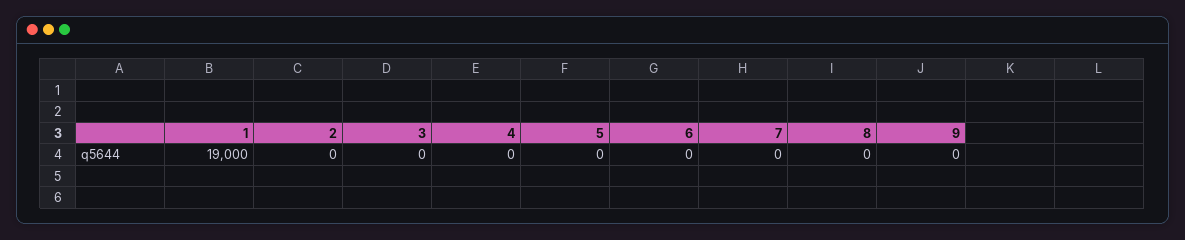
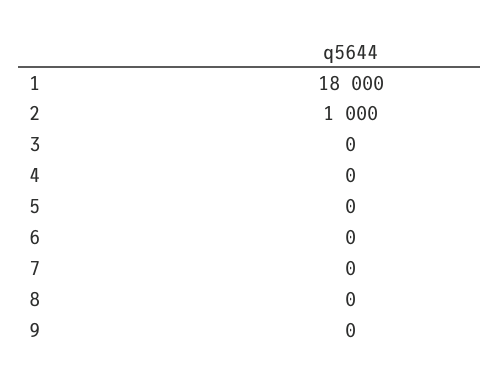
  {
-   "1": 19000,
+   "1": 18000,
-   "2": 0,
+   "2": 1000,
    "3": 0,
    "4": 0,
    "5": 0,
    "6": 0,
    "7": 0,
    "8": 0,
    "9": 0
  }

